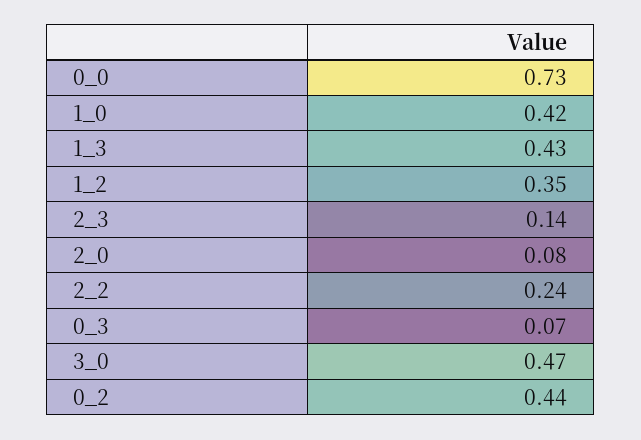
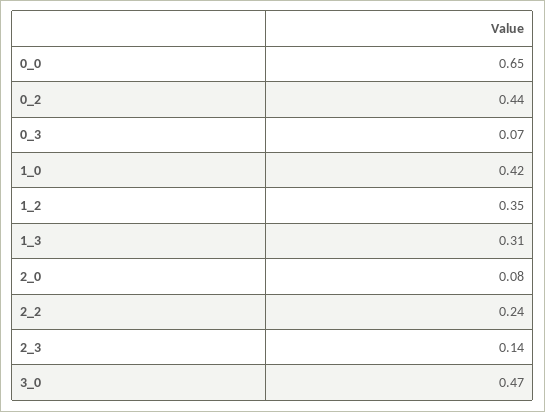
  {
-   "0_0": 0.73,
+   "0_0": 0.65,
    "1_0": 0.42,
-   "1_3": 0.43,
+   "1_3": 0.31,
    "1_2": 0.35,
    "2_3": 0.14,
    "2_0": 0.08,
    "2_2": 0.24,
    "0_3": 0.07,
    "3_0": 0.47,
    "0_2": 0.44
  }

